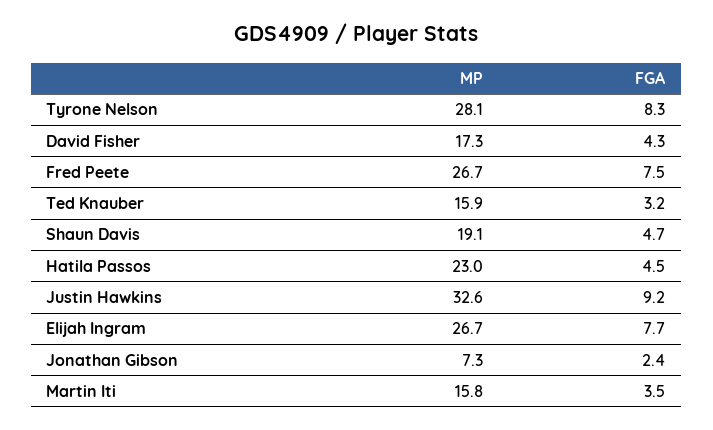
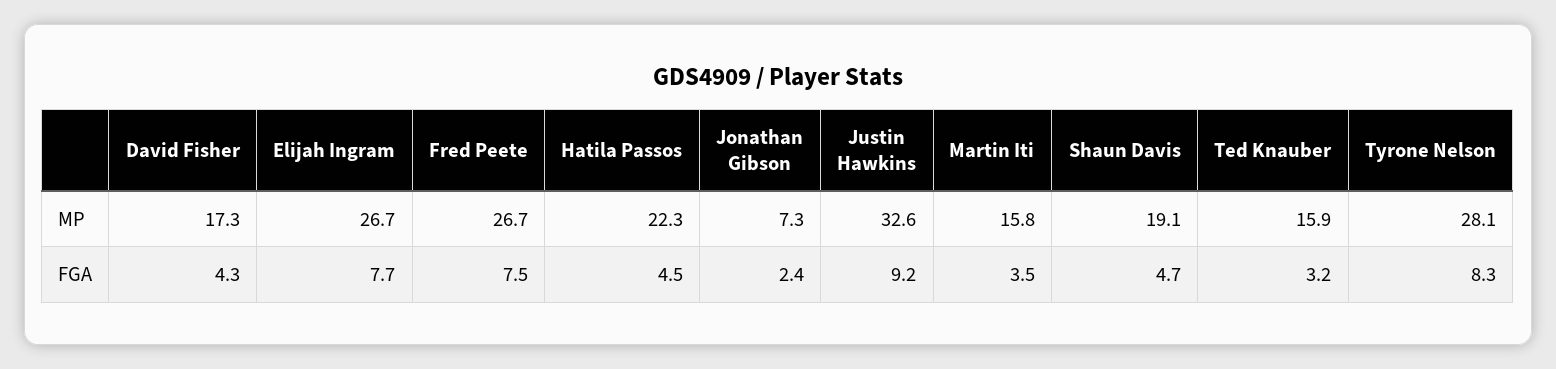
  {
    "MP": {
      "Tyrone Nelson": 28.1,
      "David Fisher": 17.3,
      "Fred Peete": 26.7,
      "Ted Knauber": 15.9,
      "Shaun Davis": 19.1,
-     "Hatila Passos": 23,
+     "Hatila Passos": 22.3,
      "Justin Hawkins": 32.6,
      "Elijah Ingram": 26.7,
      "Jonathan Gibson": 7.3,
      "Martin Iti": 15.8
    },
    "FGA": {
      "Tyrone Nelson": 8.3,
      "David Fisher": 4.3,
      "Fred Peete": 7.5,
      "Ted Knauber": 3.2,
      "Shaun Davis": 4.7,
      "Hatila Passos": 4.5,
      "Justin Hawkins": 9.2,
      "Elijah Ingram": 7.7,
      "Jonathan Gibson": 2.4,
      "Martin Iti": 3.5
    }
  }

